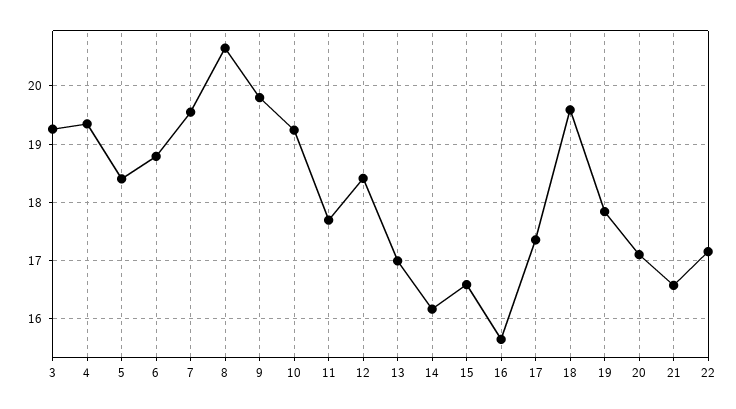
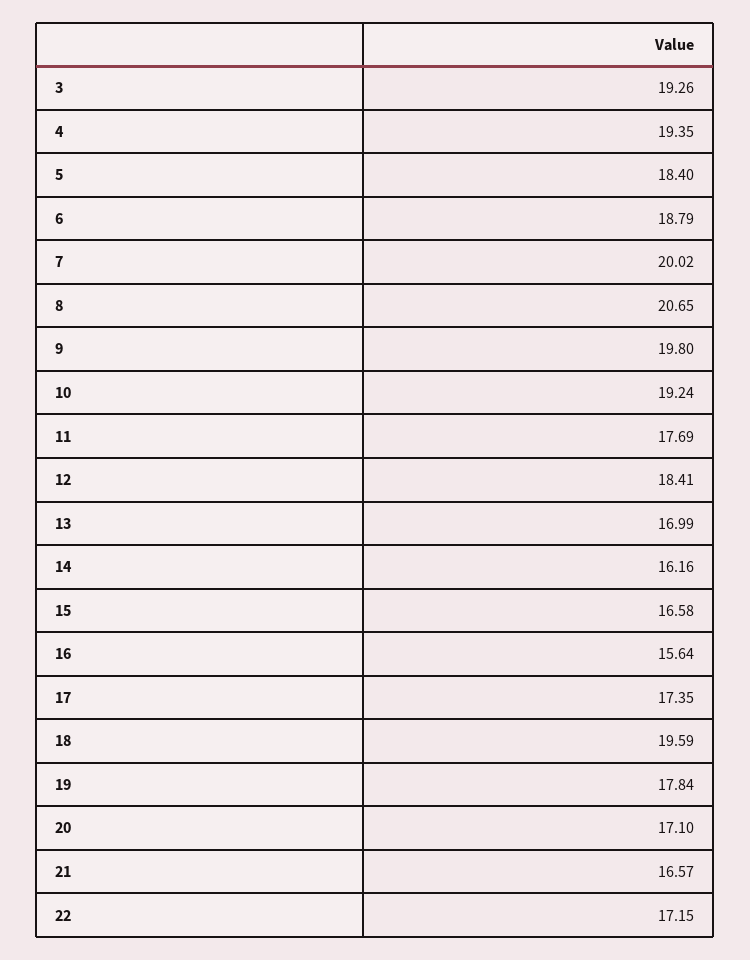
  {
    "3": 19.26,
    "4": 19.35,
    "5": 18.4,
    "6": 18.79,
-   "7": 19.6,
+   "7": 20.02,
    "8": 20.65,
    "9": 19.8,
    "10": 19.24,
    "11": 17.69,
    "12": 18.41,
    "13": 16.99,
    "14": 16.16,
    "15": 16.58,
    "16": 15.64,
    "17": 17.35,
    "18": 19.59,
    "19": 17.84,
    "20": 17.1,
    "21": 16.57,
    "22": 17.15
  }

